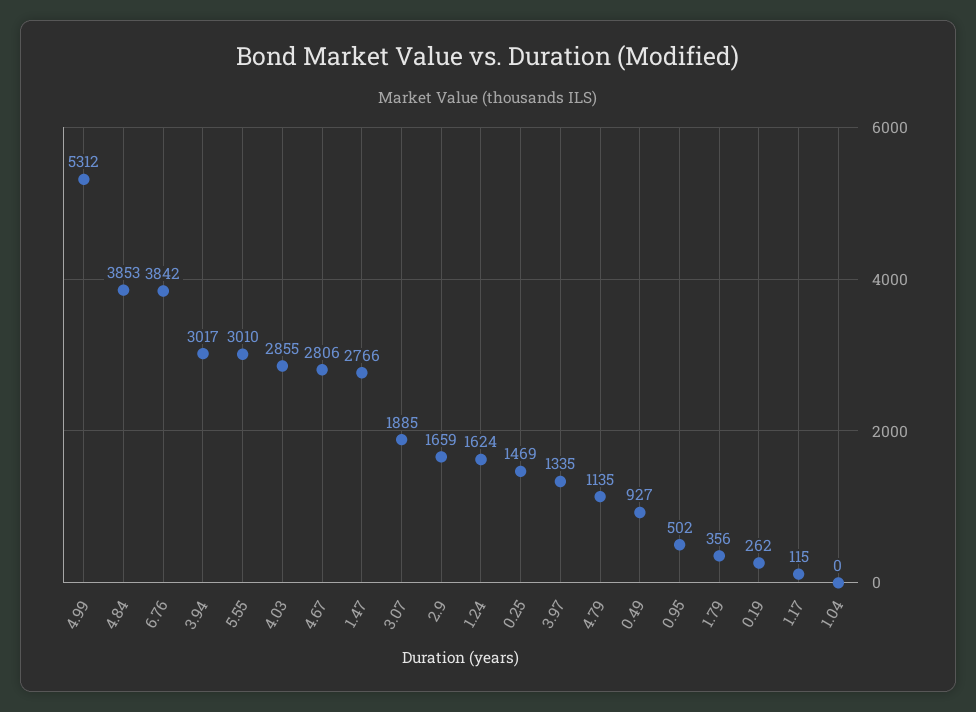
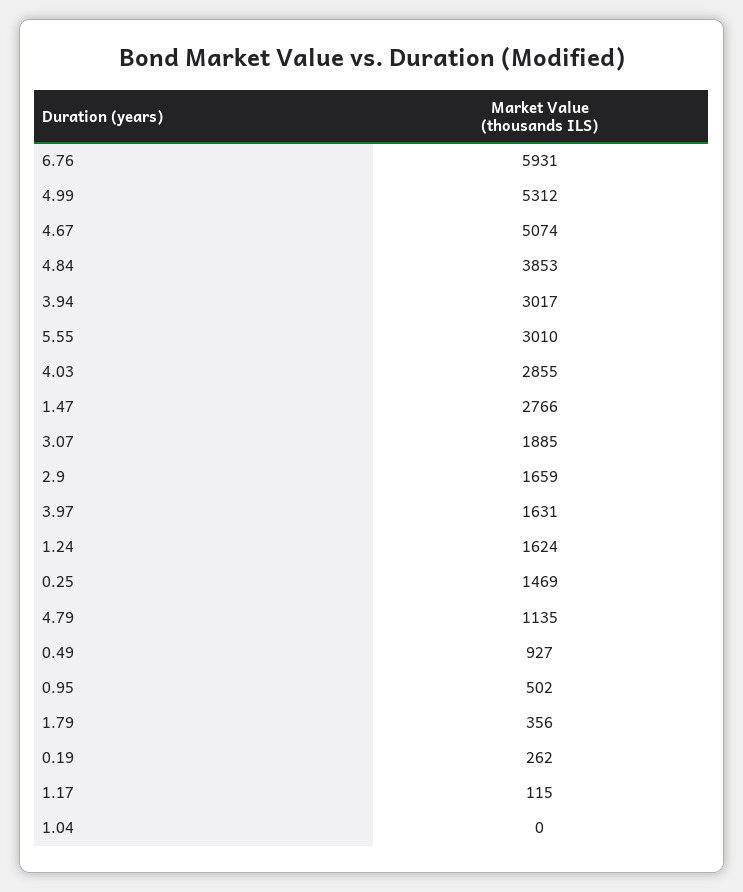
  {
    "4.99": 5312,
    "4.84": 3853,
-   "6.76": 3842,
+   "6.76": 5931,
    "3.94": 3017,
    "5.55": 3010,
    "4.03": 2855,
-   "4.67": 2806,
+   "4.67": 5074,
    "1.47": 2766,
    "3.07": 1885,
    "2.9": 1659,
    "1.24": 1624,
    "0.25": 1469,
-   "3.97": 1335,
+   "3.97": 1631,
    "4.79": 1135,
    "0.49": 927,
    "0.95": 502,
    "1.79": 356,
    "0.19": 262,
    "1.17": 115,
    "1.04": 0
  }

